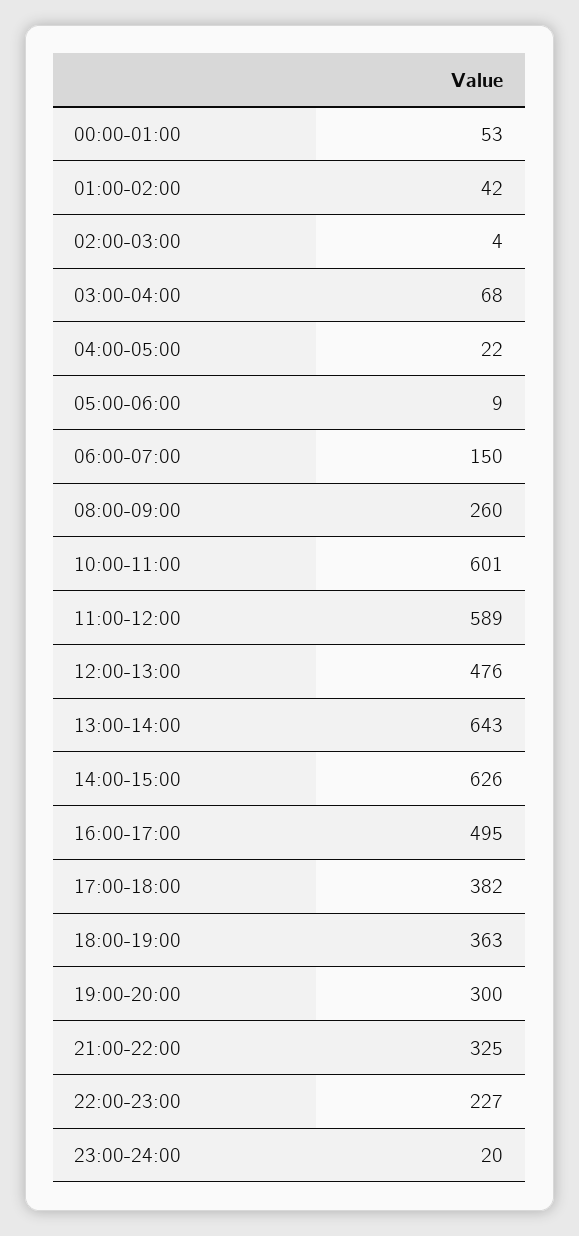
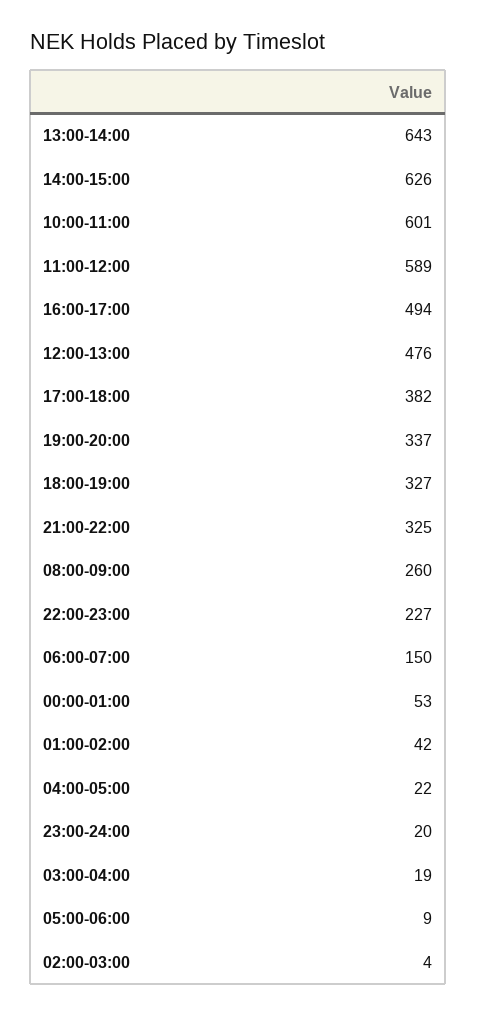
  {
    "00:00-01:00": 53,
    "01:00-02:00": 42,
    "02:00-03:00": 4,
-   "03:00-04:00": 68,
+   "03:00-04:00": 19,
    "04:00-05:00": 22,
    "05:00-06:00": 9,
    "06:00-07:00": 150,
    "08:00-09:00": 260,
    "10:00-11:00": 601,
    "11:00-12:00": 589,
    "12:00-13:00": 476,
    "13:00-14:00": 643,
    "14:00-15:00": 626,
-   "16:00-17:00": 495,
+   "16:00-17:00": 494,
    "17:00-18:00": 382,
-   "18:00-19:00": 363,
+   "18:00-19:00": 327,
-   "19:00-20:00": 300,
+   "19:00-20:00": 337,
    "21:00-22:00": 325,
    "22:00-23:00": 227,
    "23:00-24:00": 20
  }

